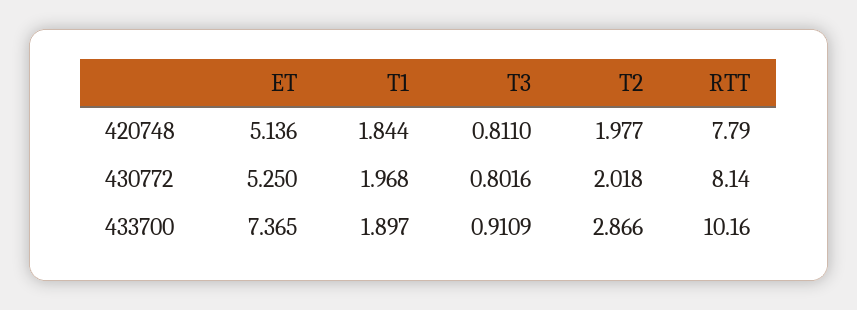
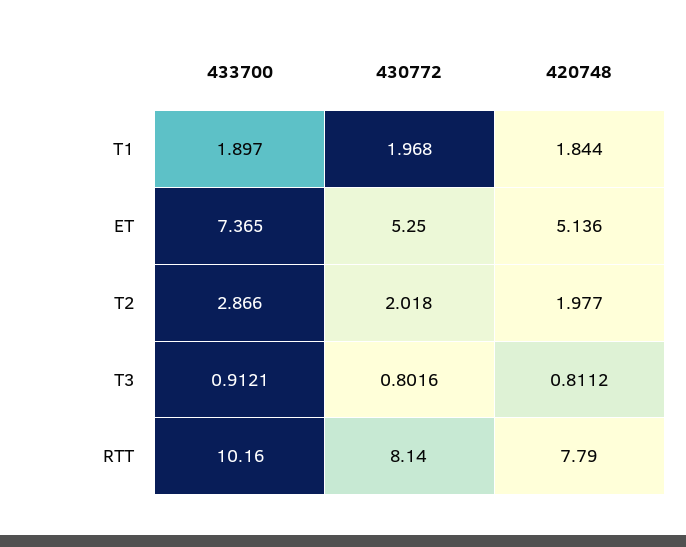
  {
    "ET": {
      "420748": 5.136,
      "430772": 5.25,
      "433700": 7.365
    },
    "T1": {
      "420748": 1.844,
      "430772": 1.968,
      "433700": 1.897
    },
    "T3": {
-     "420748": 0.811,
+     "420748": 0.8112,
      "430772": 0.8016,
-     "433700": 0.9109
+     "433700": 0.9121
    },
    "T2": {
      "420748": 1.977,
      "430772": 2.018,
      "433700": 2.866
    },
    "RTT": {
      "420748": 7.79,
      "430772": 8.14,
      "433700": 10.16
    }
  }

